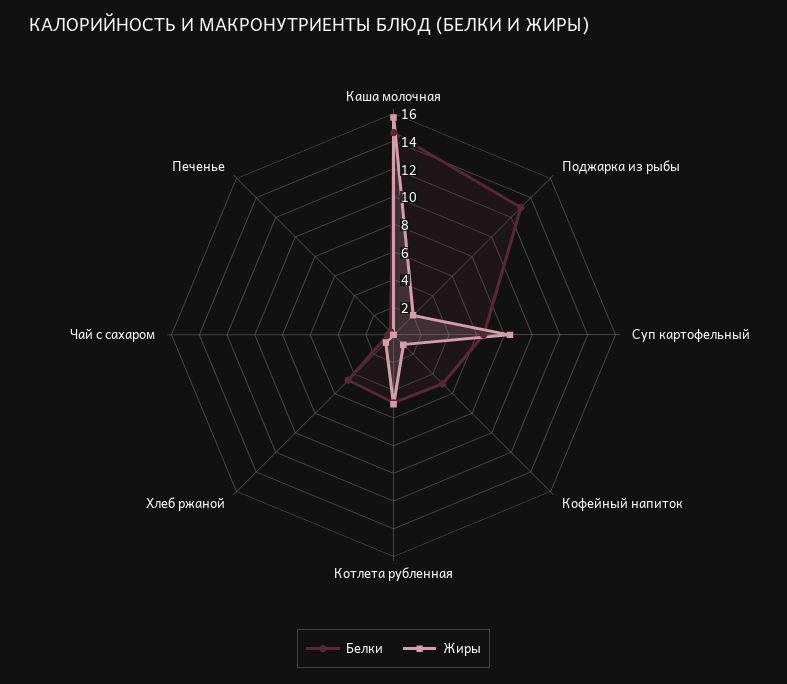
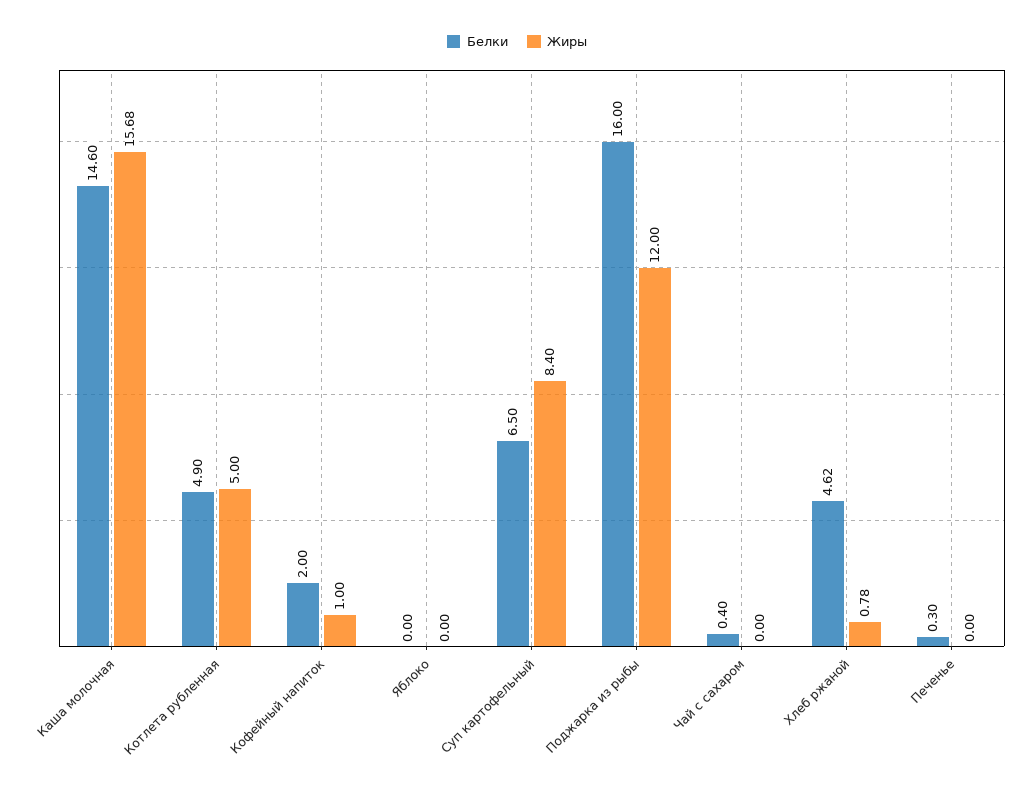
  {
    "Белки": {
      "Каша молочная": 14.6,
-     "Поджарка из рыбы": 13,
+     "Поджарка из рыбы": 16,
      "Суп картофельный": 6.5,
-     "Кофейный напиток": 5,
+     "Кофейный напиток": 2,
      "Котлета рубленная": 4.9,
      "Хлеб ржаной": 4.62,
      "Чай с сахаром": 0.4,
-     "Печенье": 0.3
+     "Печенье": 0.3,
+     "Яблоко": 0
    },
    "Жиры": {
      "Каша молочная": 15.68,
-     "Поджарка из рыбы": 2,
+     "Поджарка из рыбы": 12,
      "Суп картофельный": 8.4,
      "Кофейный напиток": 1,
      "Котлета рубленная": 5,
      "Хлеб ржаной": 0.78,
      "Чай с сахаром": 0,
-     "Печенье": 0
+     "Печенье": 0,
+     "Яблоко": 0
    }
  }

